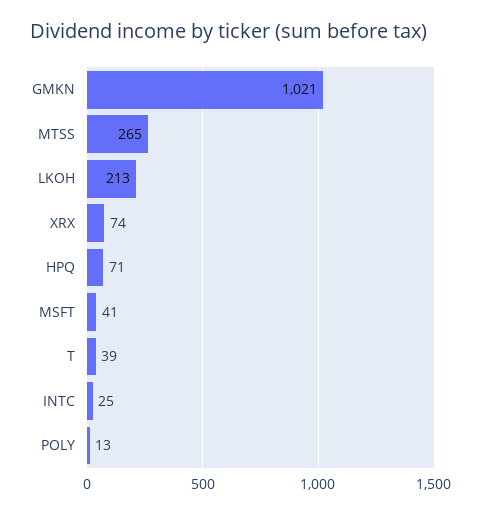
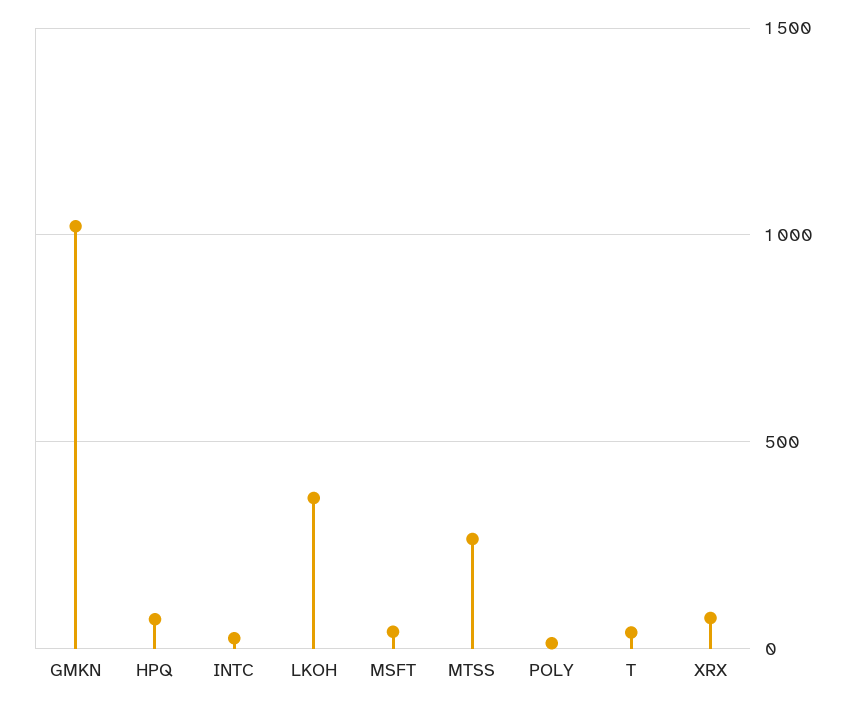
  {
    "GMKN": 1021,
    "MTSS": 265,
-   "LKOH": 213,
+   "LKOH": 350,
    "XRX": 74,
    "HPQ": 71,
    "MSFT": 41,
    "T": 39,
    "INTC": 25,
    "POLY": 13
  }

